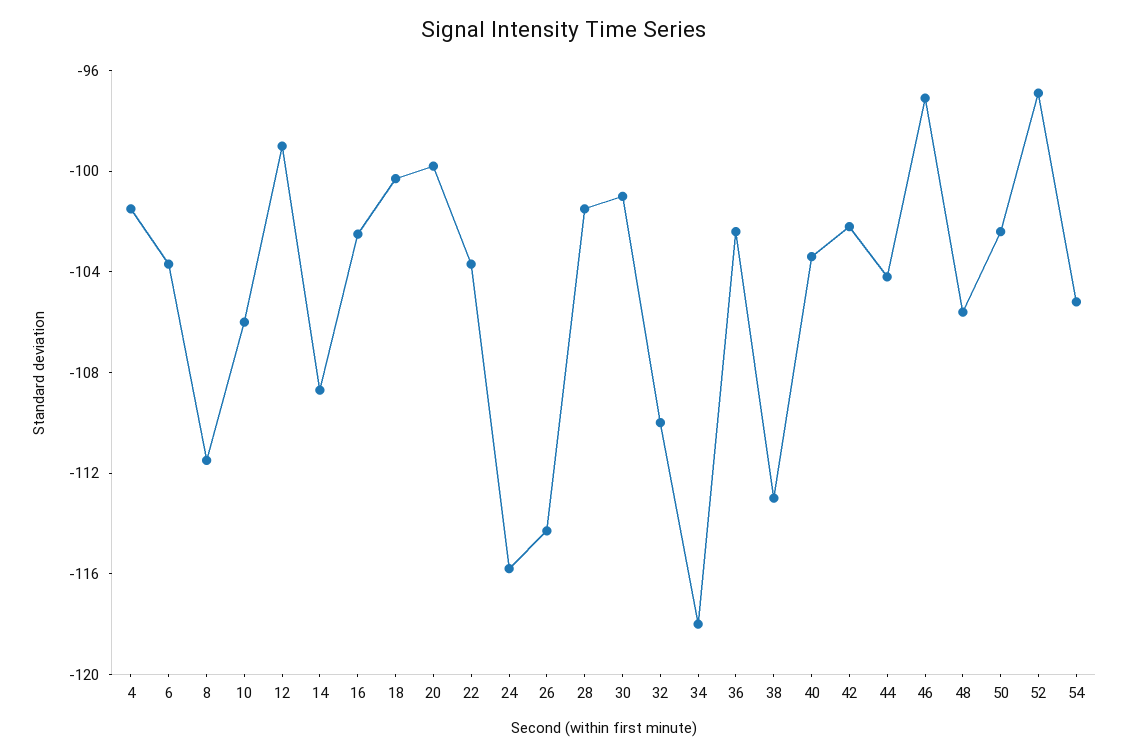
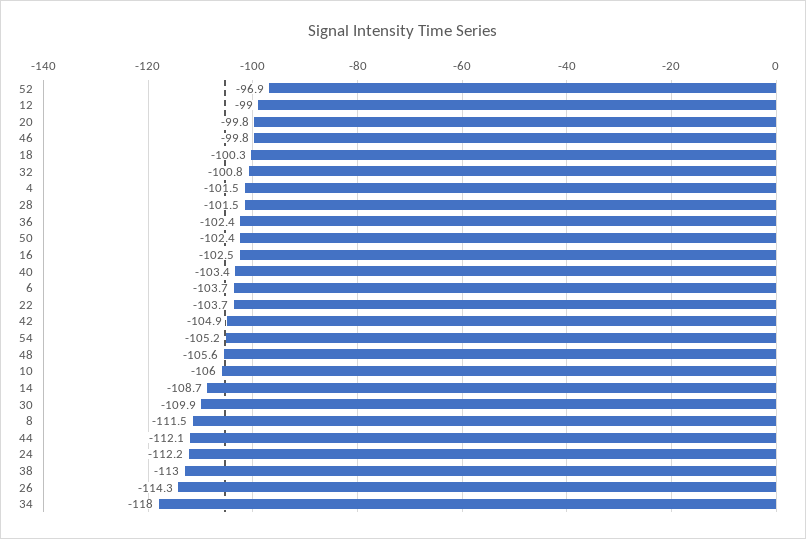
  {
    "4": -101.5,
    "6": -103.7,
    "8": -111.5,
    "10": -106,
    "12": -99,
    "14": -108.7,
    "16": -102.5,
    "18": -100.3,
    "20": -99.8,
    "22": -103.7,
-   "24": -116,
+   "24": -112.2,
    "26": -114.3,
    "28": -101.5,
-   "30": -101,
+   "30": -109.9,
-   "32": -110,
+   "32": -100.8,
    "34": -118,
    "36": -102.4,
    "38": -113,
    "40": -103.4,
-   "42": -102,
+   "42": -104.9,
-   "44": -104,
+   "44": -112.1,
-   "46": -97,
+   "46": -99.8,
    "48": -105.6,
    "50": -102.4,
    "52": -96.9,
    "54": -105.2
  }

